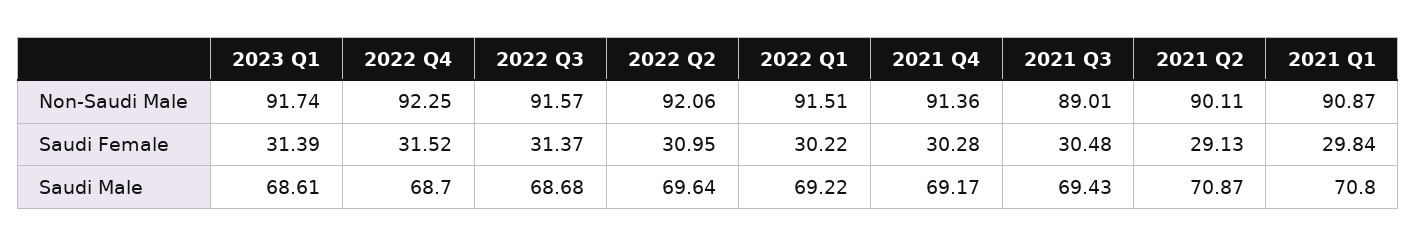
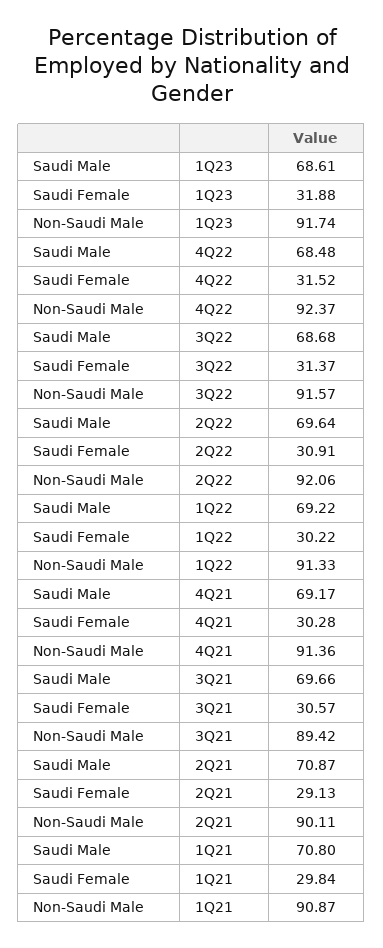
  {
    "2023 Q1": {
      "Non-Saudi Male": 91.74,
-     "Saudi Female": 31.39,
+     "Saudi Female": 31.88,
      "Saudi Male": 68.61
    },
    "2022 Q4": {
-     "Non-Saudi Male": 92.25,
+     "Non-Saudi Male": 92.37,
      "Saudi Female": 31.52,
-     "Saudi Male": 68.7
+     "Saudi Male": 68.48
    },
    "2022 Q3": {
      "Non-Saudi Male": 91.57,
      "Saudi Female": 31.37,
      "Saudi Male": 68.68
    },
    "2022 Q2": {
      "Non-Saudi Male": 92.06,
-     "Saudi Female": 30.95,
+     "Saudi Female": 30.91,
      "Saudi Male": 69.64
    },
    "2022 Q1": {
-     "Non-Saudi Male": 91.51,
+     "Non-Saudi Male": 91.33,
      "Saudi Female": 30.22,
      "Saudi Male": 69.22
    },
    "2021 Q4": {
      "Non-Saudi Male": 91.36,
      "Saudi Female": 30.28,
      "Saudi Male": 69.17
    },
    "2021 Q3": {
-     "Non-Saudi Male": 89.01,
+     "Non-Saudi Male": 89.42,
-     "Saudi Female": 30.48,
+     "Saudi Female": 30.57,
-     "Saudi Male": 69.43
+     "Saudi Male": 69.66
    },
    "2021 Q2": {
      "Non-Saudi Male": 90.11,
      "Saudi Female": 29.13,
      "Saudi Male": 70.87
    },
    "2021 Q1": {
      "Non-Saudi Male": 90.87,
      "Saudi Female": 29.84,
      "Saudi Male": 70.8
    }
  }

